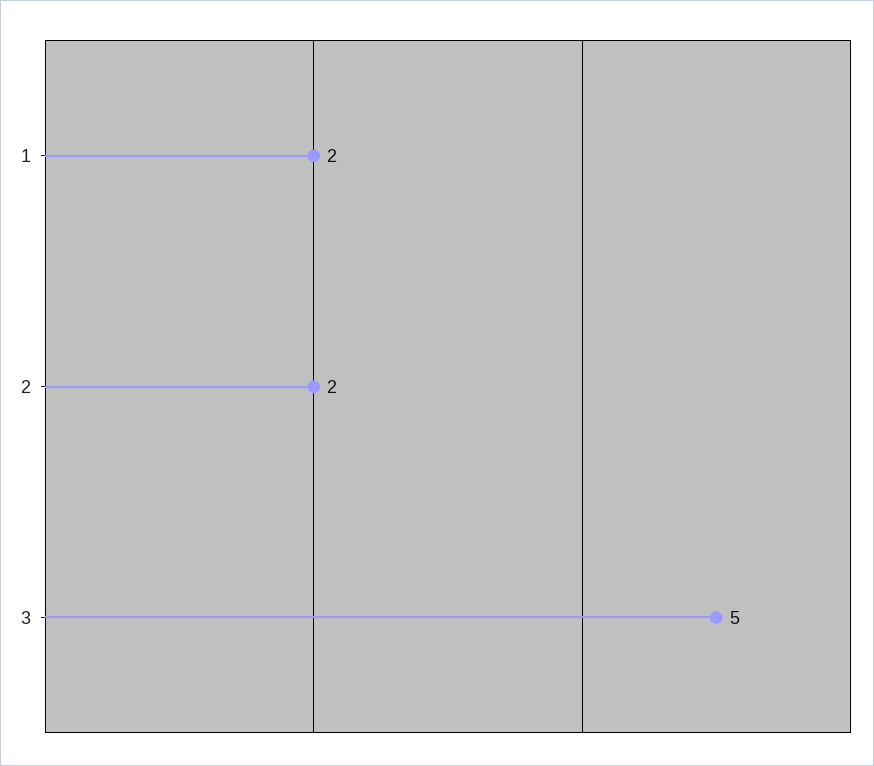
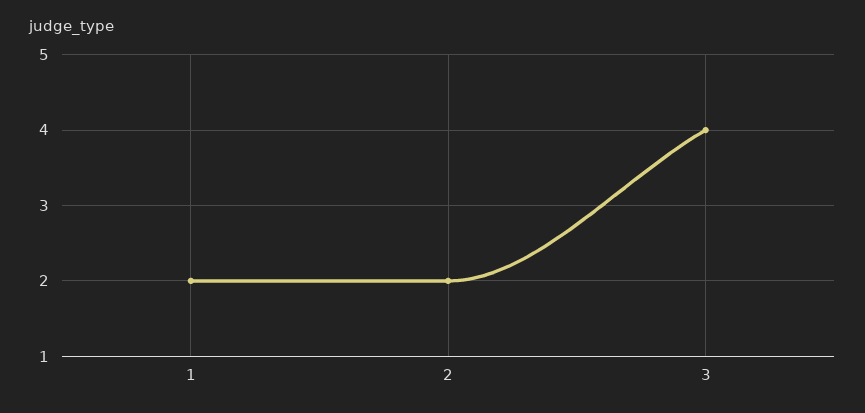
  {
    "1": 2,
    "2": 2,
-   "3": 5
+   "3": 4
  }

